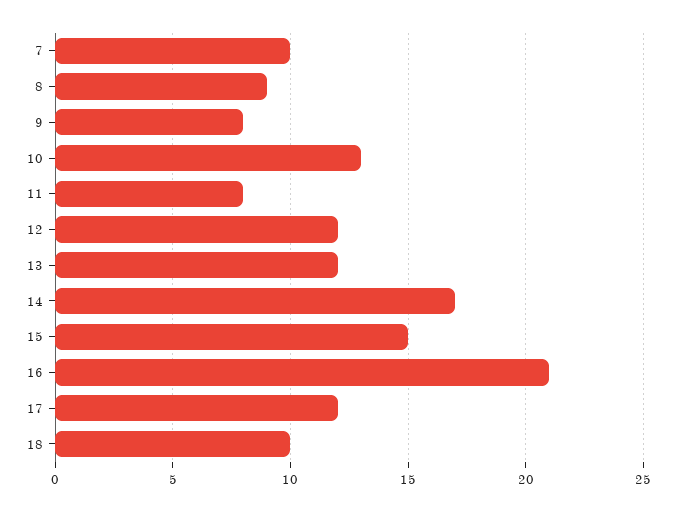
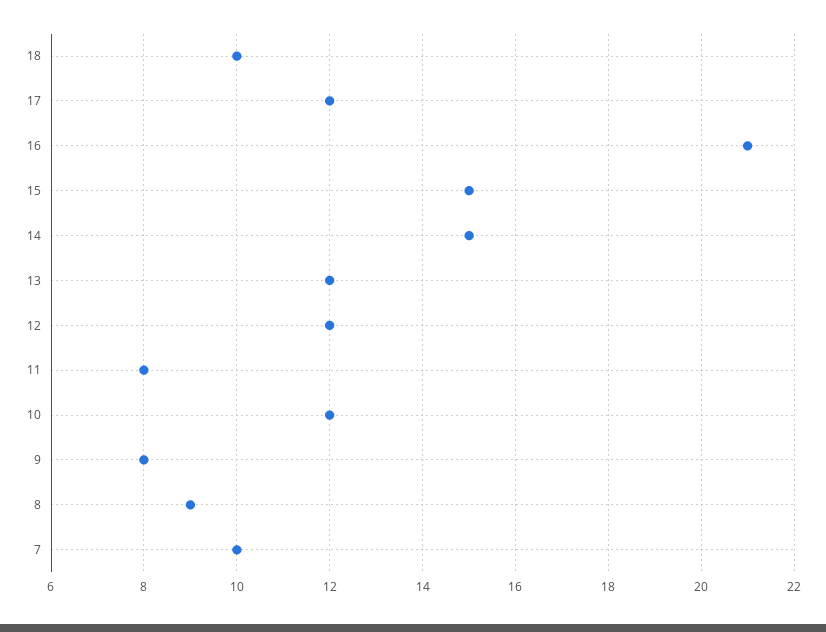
  {
    "7": 10,
    "8": 9,
    "9": 8,
-   "10": 13,
+   "10": 12,
    "11": 8,
    "12": 12,
    "13": 12,
-   "14": 17,
+   "14": 15,
    "15": 15,
    "16": 21,
    "17": 12,
    "18": 10
  }

